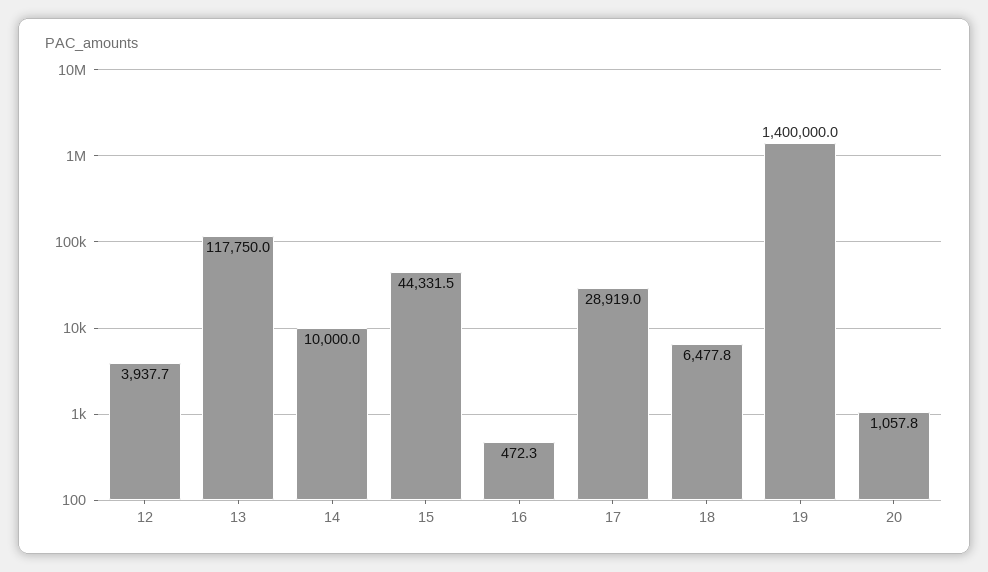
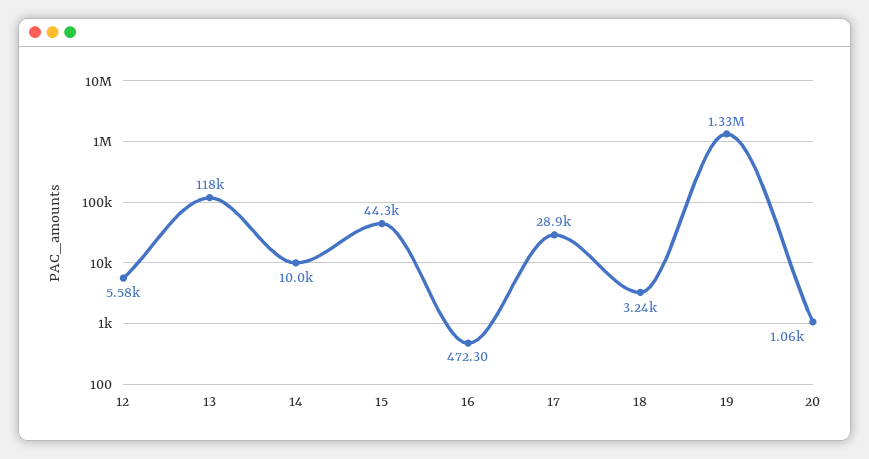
  {
-   "12": 3937.7,
+   "12": 5580,
    "13": 117750,
    "14": 10000,
    "15": 44331.5,
    "16": 472.3,
    "17": 28919,
-   "18": 6477.8,
+   "18": 3240,
-   "19": 1400000,
+   "19": 1330000,
    "20": 1057.8
  }

